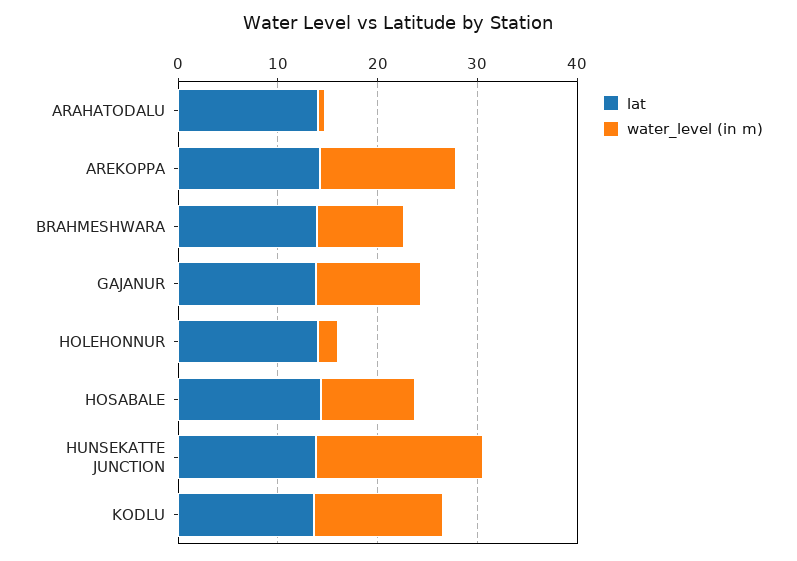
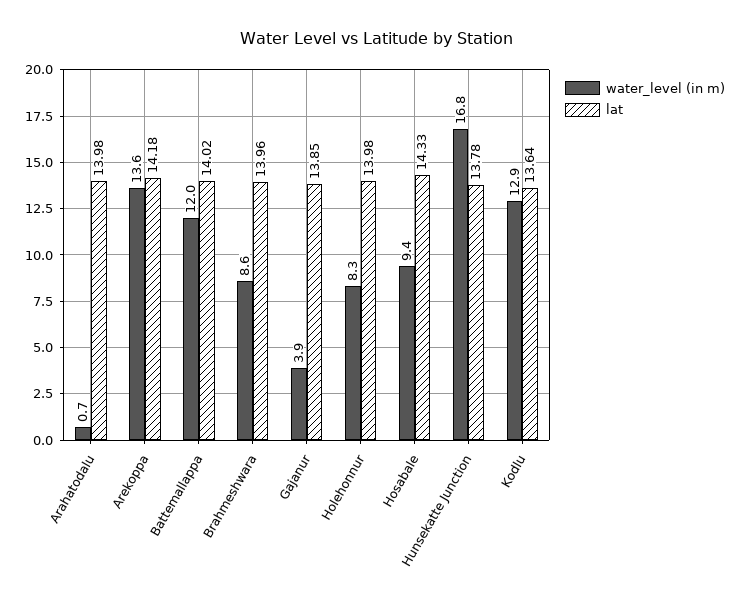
  {
    "lat": {
      "ARAHATODALU": 13.98,
      "AREKOPPA": 14.18,
      "BRAHMESHWARA": 13.96,
      "GAJANUR": 13.85,
      "HOLEHONNUR": 13.98,
      "HOSABALE": 14.33,
      "HUNSEKATTE JUNCTION": 13.78,
-     "KODLU": 13.64
+     "KODLU": 13.64,
+     "Battemallappa": 14.02
    },
    "water_level (in m)": {
      "ARAHATODALU": 0.7,
      "AREKOPPA": 13.6,
      "BRAHMESHWARA": 8.6,
-     "GAJANUR": 10,
+     "GAJANUR": 3.9,
-     "HOLEHONNUR": 2,
+     "HOLEHONNUR": 8.3,
      "HOSABALE": 9.4,
      "HUNSEKATTE JUNCTION": 16.8,
-     "KODLU": 12.9
+     "KODLU": 12.9,
+     "Battemallappa": 12
    }
  }

